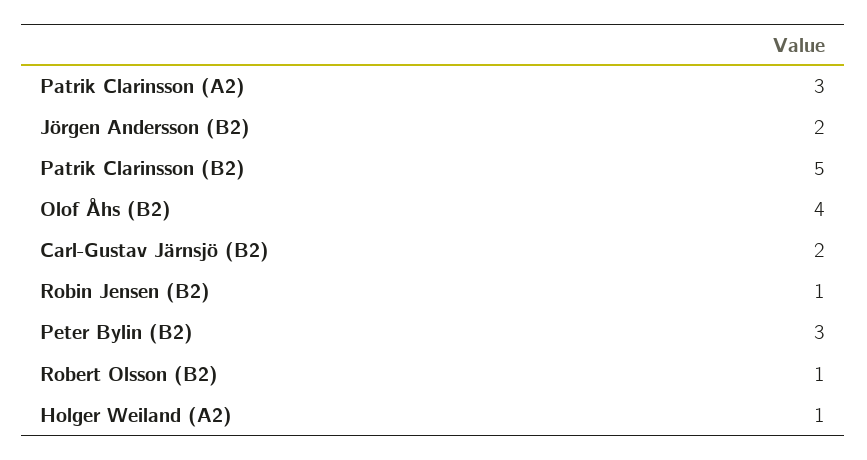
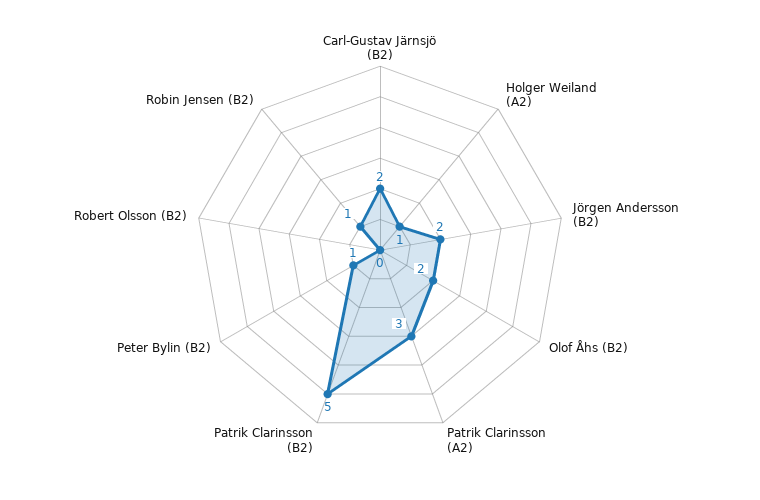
  {
    "Patrik Clarinsson (A2)": 3,
    "Jörgen Andersson (B2)": 2,
    "Patrik Clarinsson (B2)": 5,
-   "Olof Åhs (B2)": 4,
+   "Olof Åhs (B2)": 2,
    "Carl-Gustav Järnsjö (B2)": 2,
    "Robin Jensen (B2)": 1,
-   "Peter Bylin (B2)": 3,
+   "Peter Bylin (B2)": 1,
-   "Robert Olsson (B2)": 1,
+   "Robert Olsson (B2)": 0,
    "Holger Weiland (A2)": 1
  }

